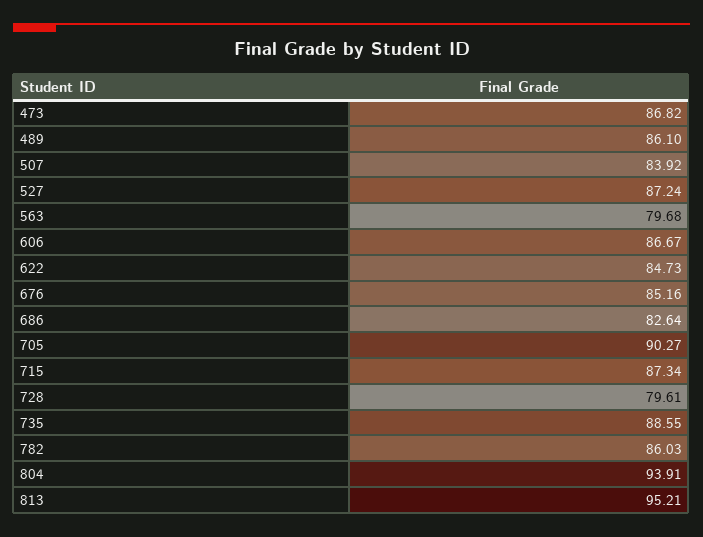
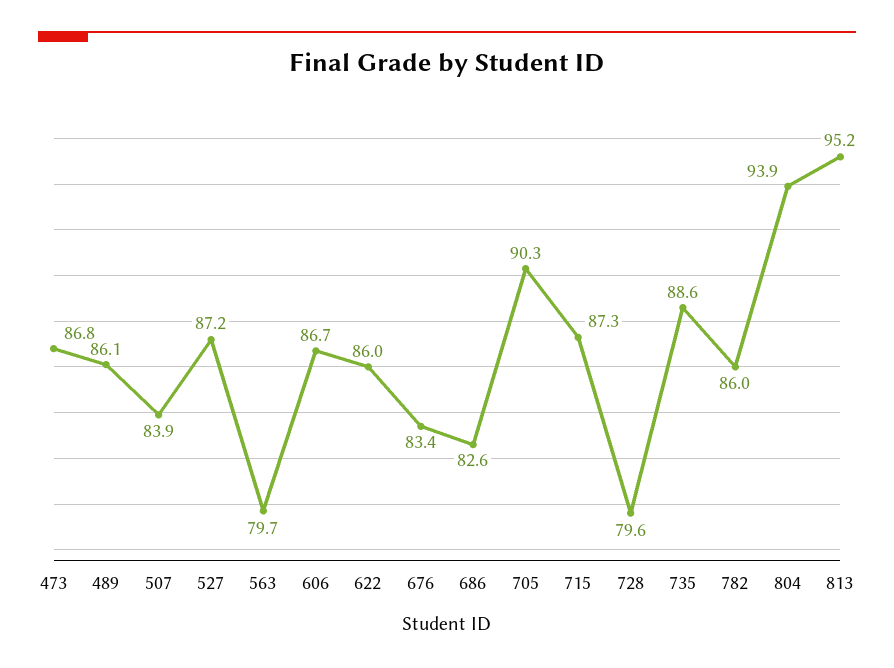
  {
    "473": 86.82,
    "489": 86.1,
    "507": 83.92,
    "527": 87.24,
    "563": 79.68,
    "606": 86.67,
-   "622": 84.73,
+   "622": 86,
-   "676": 85.16,
+   "676": 83.4,
    "686": 82.64,
    "705": 90.27,
    "715": 87.34,
    "728": 79.61,
    "735": 88.55,
    "782": 86.03,
    "804": 93.91,
    "813": 95.21
  }

